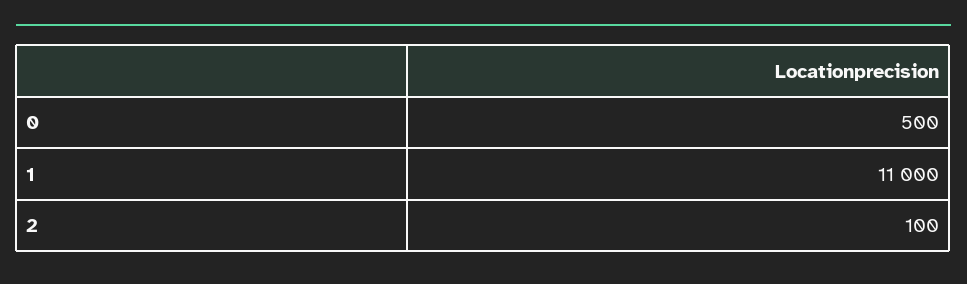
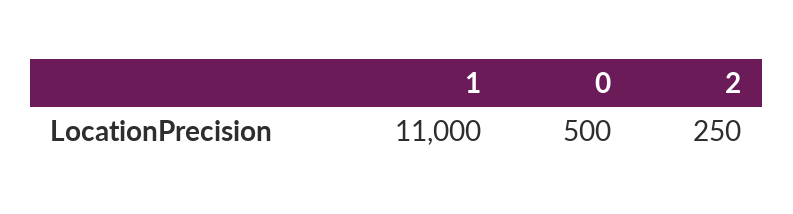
  {
    "0": 500,
    "1": 11000,
-   "2": 100
+   "2": 250
  }

